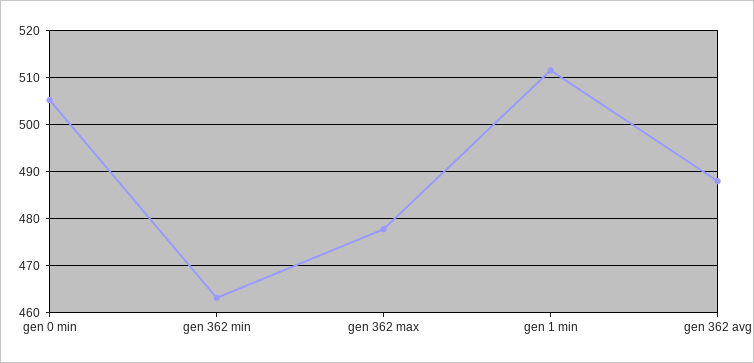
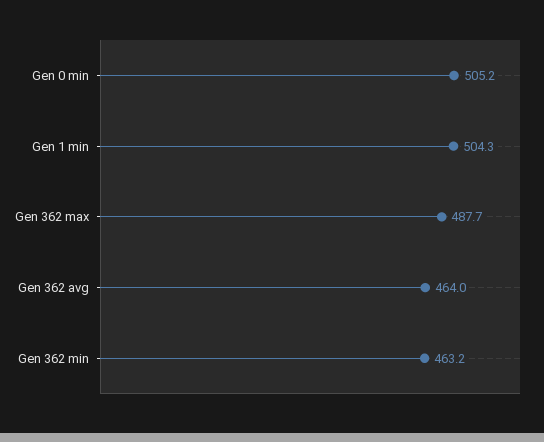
  {
    "gen 0 min": 505.2,
    "gen 362 min": 463.2,
-   "gen 362 max": 478,
+   "gen 362 max": 487.7,
-   "gen 1 min": 512,
+   "gen 1 min": 504.3,
-   "gen 362 avg": 488
+   "gen 362 avg": 464
  }

